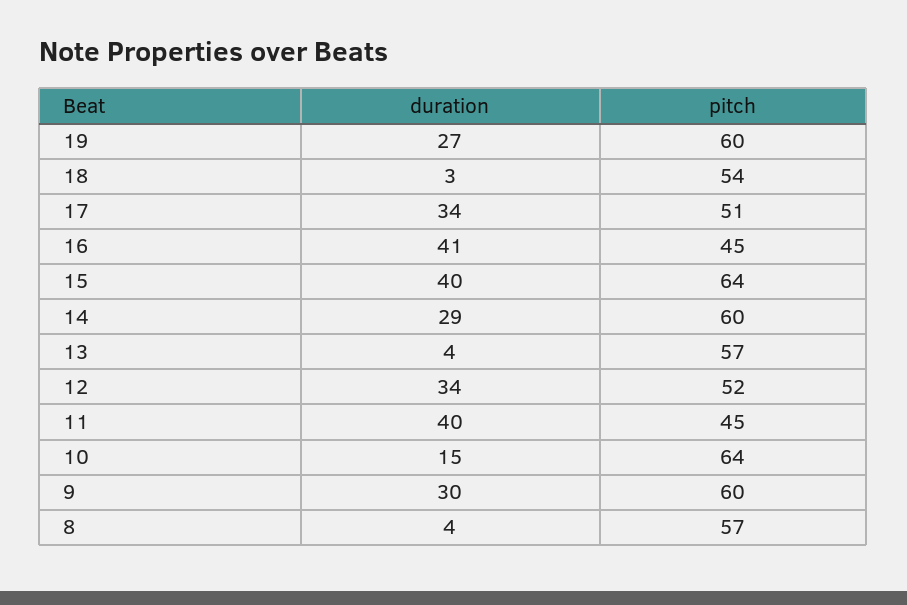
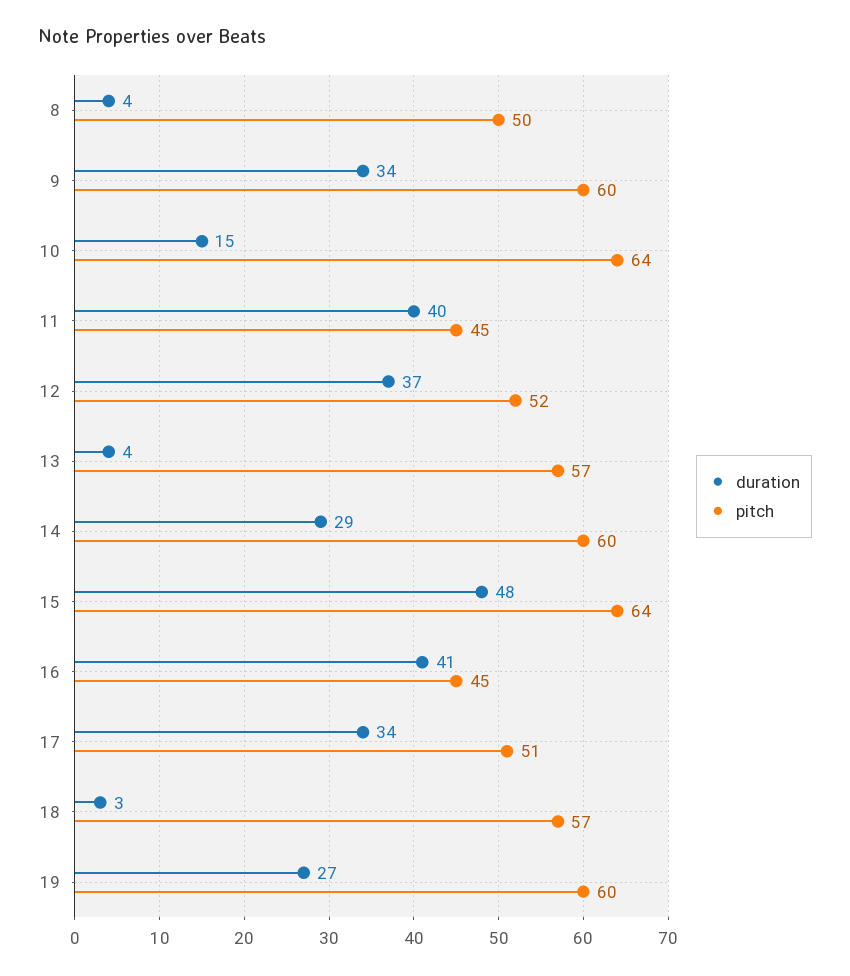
  {
    "duration": {
      "19": 27,
      "18": 3,
      "17": 34,
      "16": 41,
-     "15": 40,
+     "15": 48,
      "14": 29,
      "13": 4,
-     "12": 34,
+     "12": 37,
      "11": 40,
      "10": 15,
-     "9": 30,
+     "9": 34,
      "8": 4
    },
    "pitch": {
      "19": 60,
-     "18": 54,
+     "18": 57,
      "17": 51,
      "16": 45,
      "15": 64,
      "14": 60,
      "13": 57,
      "12": 52,
      "11": 45,
      "10": 64,
      "9": 60,
-     "8": 57
+     "8": 50
    }
  }

